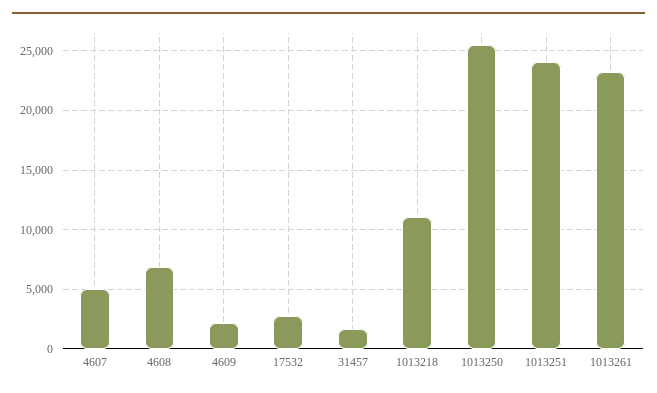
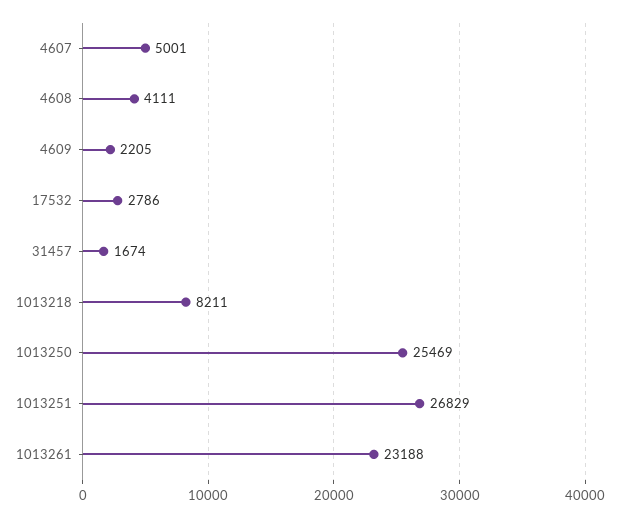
  {
    "4607": 5001,
-   "4608": 7000,
+   "4608": 4111,
    "4609": 2205,
    "17532": 2786,
    "31457": 1674,
-   "1013218": 11000,
+   "1013218": 8211,
    "1013250": 25469,
-   "1013251": 24000,
+   "1013251": 26829,
    "1013261": 23188
  }

